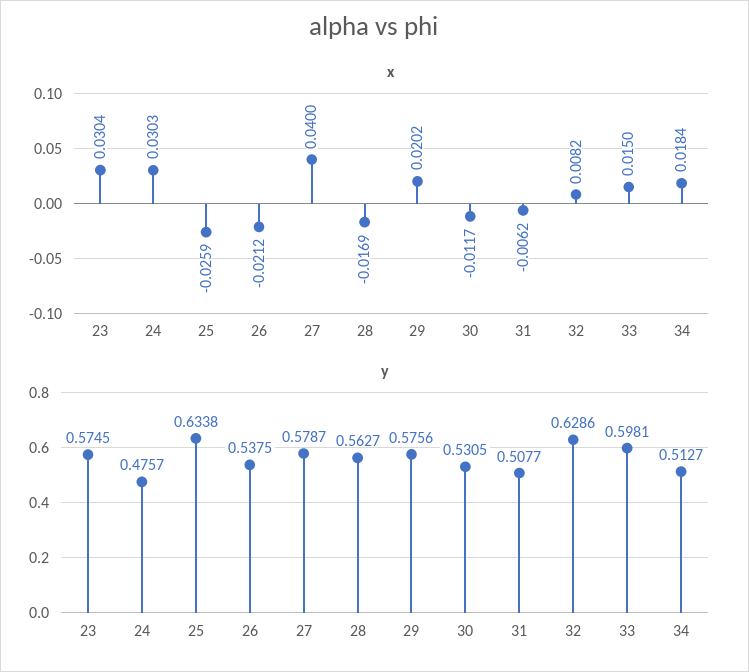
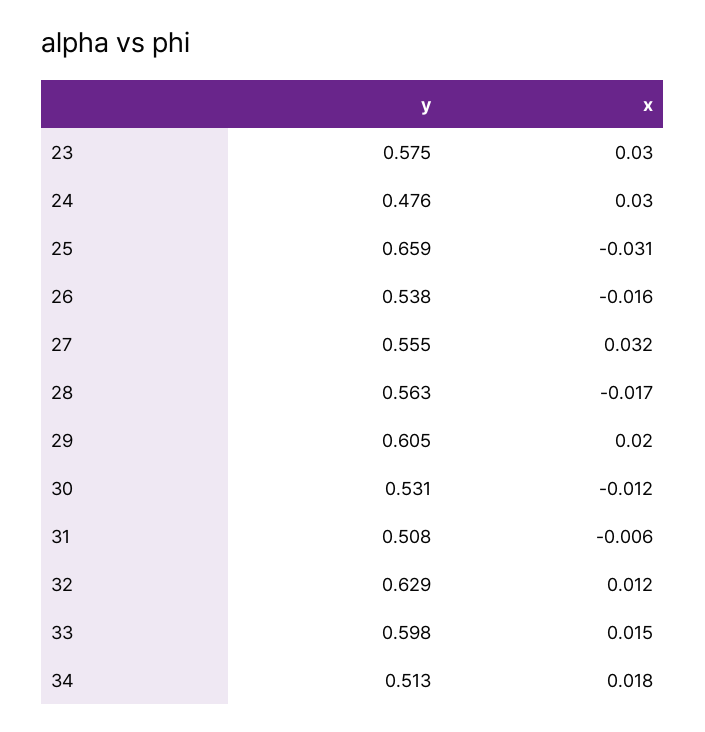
  {
    "x": {
      "23": 0.0304,
      "24": 0.0303,
-     "25": -0.0259,
+     "25": -0.031,
-     "26": -0.0212,
+     "26": -0.016,
-     "27": 0.04,
+     "27": 0.032,
      "28": -0.0169,
      "29": 0.0202,
      "30": -0.0117,
      "31": -0.0062,
-     "32": 0.0082,
+     "32": 0.012,
      "33": 0.015,
      "34": 0.0184
    },
    "y": {
      "23": 0.5745,
      "24": 0.4757,
-     "25": 0.6338,
+     "25": 0.659,
      "26": 0.5375,
-     "27": 0.5787,
+     "27": 0.555,
      "28": 0.5627,
-     "29": 0.5756,
+     "29": 0.605,
      "30": 0.5305,
      "31": 0.5077,
      "32": 0.6286,
      "33": 0.5981,
      "34": 0.5127
    }
  }

